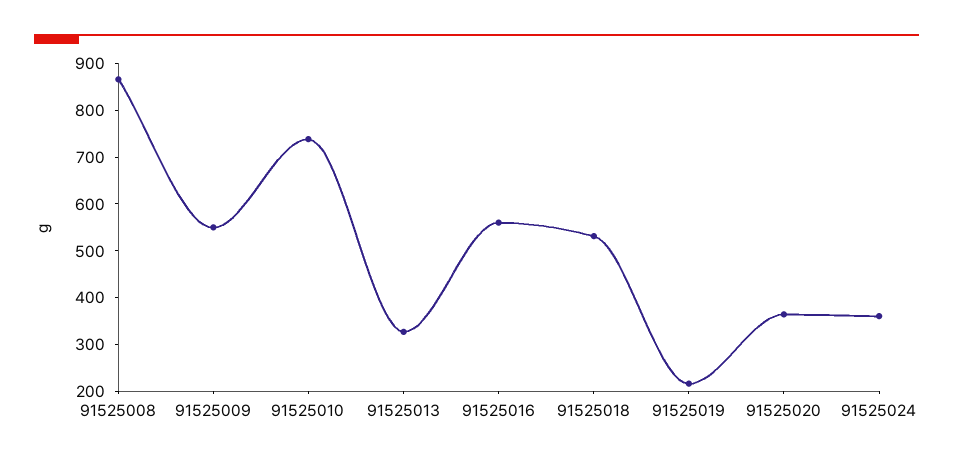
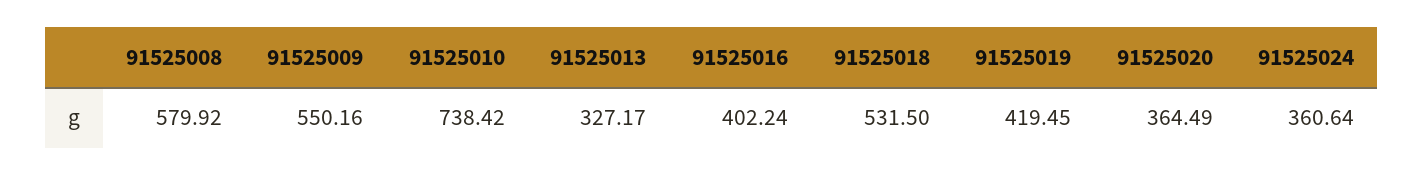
  {
-   "91525008": 860,
+   "91525008": 579.92,
    "91525009": 550.16,
    "91525010": 738.42,
    "91525013": 327.17,
-   "91525016": 560,
+   "91525016": 402.24,
    "91525018": 531.5,
-   "91525019": 220,
+   "91525019": 419.45,
    "91525020": 364.49,
    "91525024": 360.64
  }

